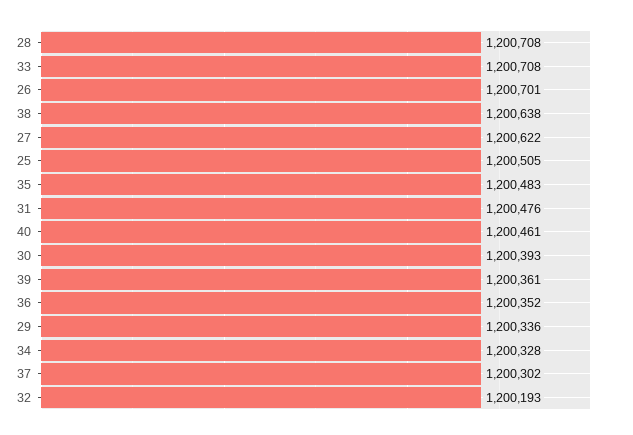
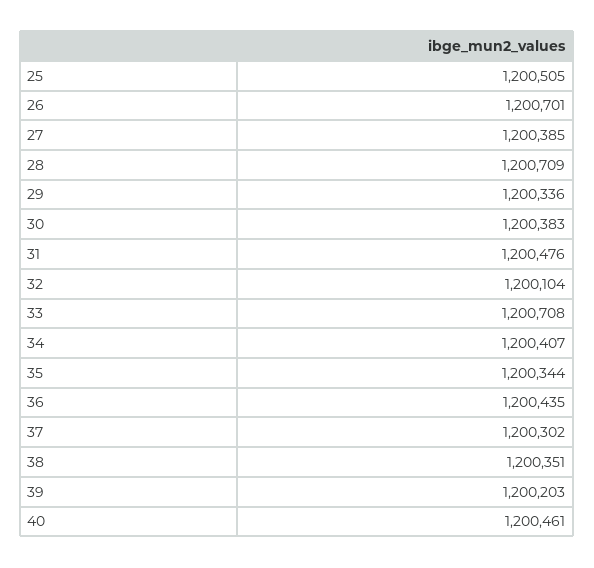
  {
-   "28": 1200708,
+   "28": 1200709,
    "33": 1200708,
    "26": 1200701,
-   "38": 1200638,
+   "38": 1200351,
-   "27": 1200622,
+   "27": 1200385,
    "25": 1200505,
-   "35": 1200483,
+   "35": 1200344,
    "31": 1200476,
    "40": 1200461,
-   "30": 1200393,
+   "30": 1200383,
-   "39": 1200361,
+   "39": 1200203,
-   "36": 1200352,
+   "36": 1200435,
    "29": 1200336,
-   "34": 1200328,
+   "34": 1200407,
    "37": 1200302,
-   "32": 1200193
+   "32": 1200104
  }

